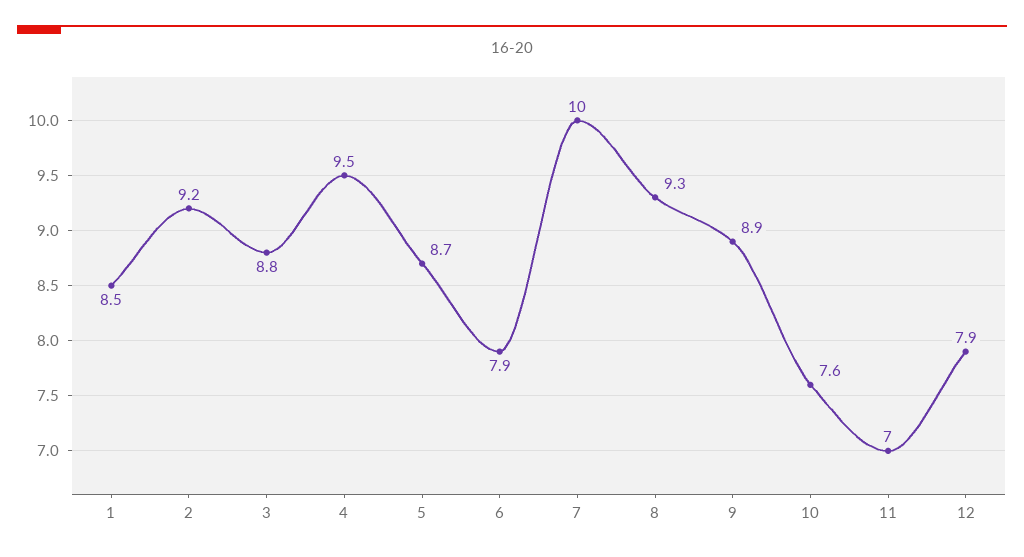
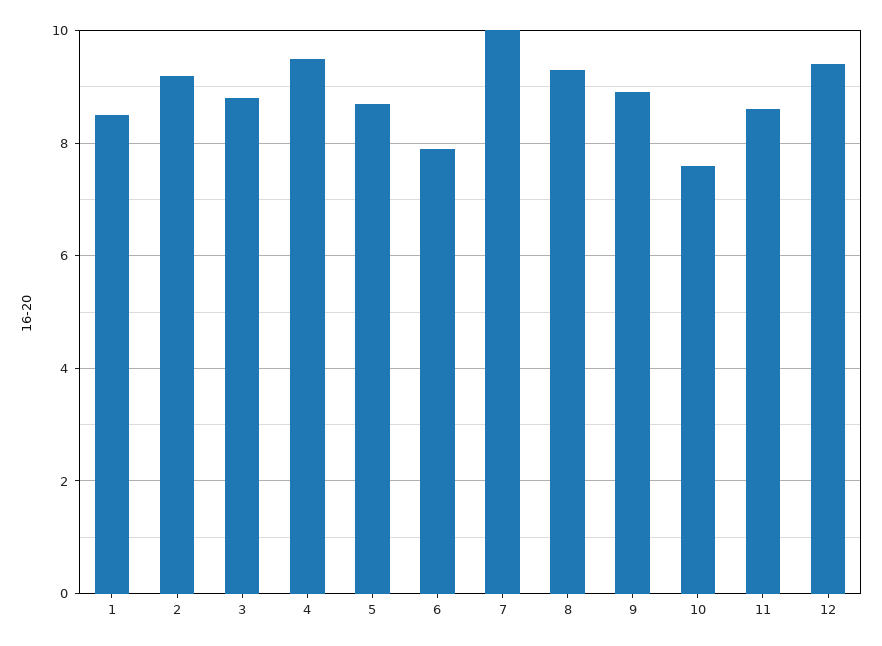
  {
    "1": 8.5,
    "2": 9.2,
    "3": 8.8,
    "4": 9.5,
    "5": 8.7,
    "6": 7.9,
    "7": 10,
    "8": 9.3,
    "9": 8.9,
    "10": 7.6,
-   "11": 7,
+   "11": 8.5,
-   "12": 7.9
+   "12": 9.5
  }

